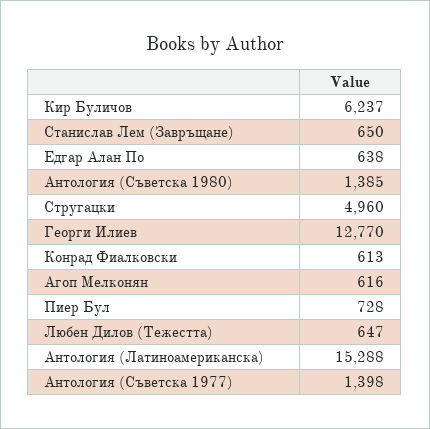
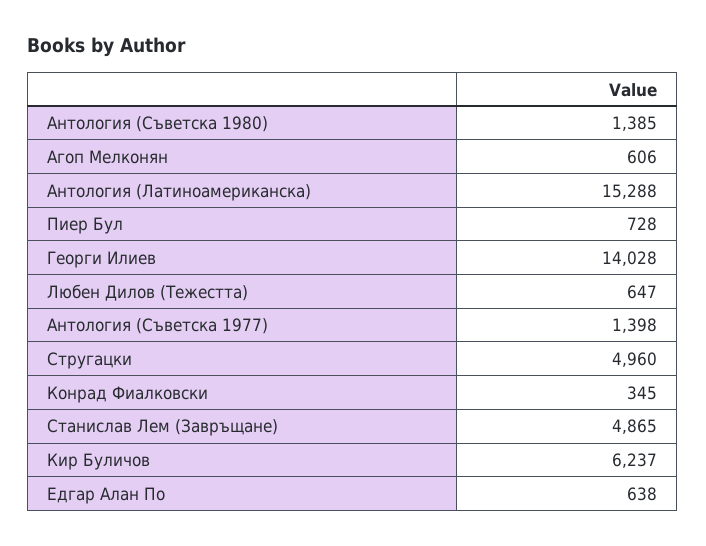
  {
    "Кир Буличов": 6237,
-   "Станислав Лем (Завръщане)": 650,
+   "Станислав Лем (Завръщане)": 4865,
    "Едгар Алан По": 638,
    "Антология (Съветска 1980)": 1385,
    "Стругацки": 4960,
-   "Георги Илиев": 12770,
+   "Георги Илиев": 14028,
-   "Конрад Фиалковски": 613,
+   "Конрад Фиалковски": 345,
-   "Агоп Мелконян": 616,
+   "Агоп Мелконян": 606,
    "Пиер Бул": 728,
    "Любен Дилов (Тежестта)": 647,
    "Антология (Латиноамериканска)": 15288,
    "Антология (Съветска 1977)": 1398
  }

